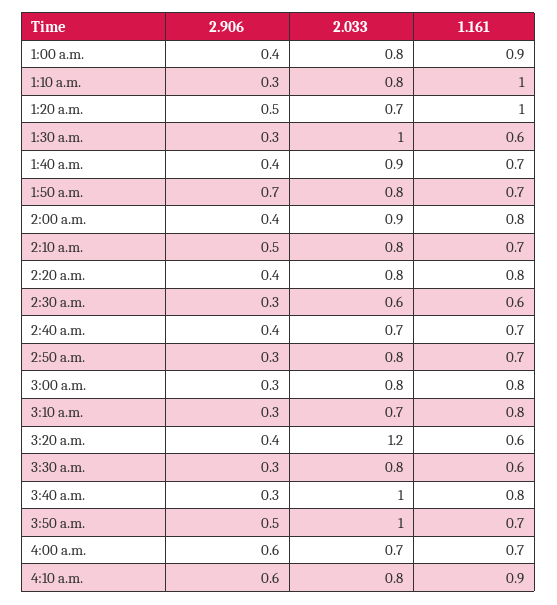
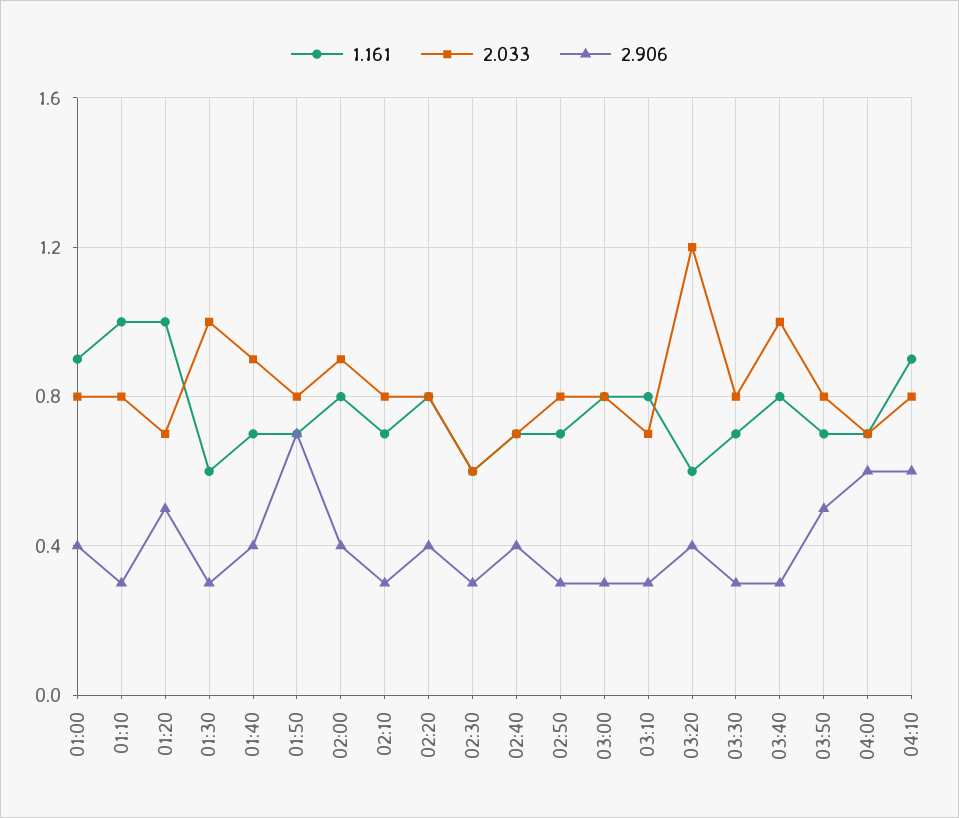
  {
    "2.906": {
      "1:00 a.m.": 0.4,
      "1:10 a.m.": 0.3,
      "1:20 a.m.": 0.5,
      "1:30 a.m.": 0.3,
      "1:40 a.m.": 0.4,
      "1:50 a.m.": 0.7,
      "2:00 a.m.": 0.4,
-     "2:10 a.m.": 0.5,
+     "2:10 a.m.": 0.3,
      "2:20 a.m.": 0.4,
      "2:30 a.m.": 0.3,
      "2:40 a.m.": 0.4,
      "2:50 a.m.": 0.3,
      "3:00 a.m.": 0.3,
      "3:10 a.m.": 0.3,
      "3:20 a.m.": 0.4,
      "3:30 a.m.": 0.3,
      "3:40 a.m.": 0.3,
      "3:50 a.m.": 0.5,
      "4:00 a.m.": 0.6,
      "4:10 a.m.": 0.6
    },
    "2.033": {
      "1:00 a.m.": 0.8,
      "1:10 a.m.": 0.8,
      "1:20 a.m.": 0.7,
      "1:30 a.m.": 1,
      "1:40 a.m.": 0.9,
      "1:50 a.m.": 0.8,
      "2:00 a.m.": 0.9,
      "2:10 a.m.": 0.8,
      "2:20 a.m.": 0.8,
      "2:30 a.m.": 0.6,
      "2:40 a.m.": 0.7,
      "2:50 a.m.": 0.8,
      "3:00 a.m.": 0.8,
      "3:10 a.m.": 0.7,
      "3:20 a.m.": 1.2,
      "3:30 a.m.": 0.8,
      "3:40 a.m.": 1,
-     "3:50 a.m.": 1,
+     "3:50 a.m.": 0.8,
      "4:00 a.m.": 0.7,
      "4:10 a.m.": 0.8
    },
    "1.161": {
      "1:00 a.m.": 0.9,
      "1:10 a.m.": 1,
      "1:20 a.m.": 1,
      "1:30 a.m.": 0.6,
      "1:40 a.m.": 0.7,
      "1:50 a.m.": 0.7,
      "2:00 a.m.": 0.8,
      "2:10 a.m.": 0.7,
      "2:20 a.m.": 0.8,
      "2:30 a.m.": 0.6,
      "2:40 a.m.": 0.7,
      "2:50 a.m.": 0.7,
      "3:00 a.m.": 0.8,
      "3:10 a.m.": 0.8,
      "3:20 a.m.": 0.6,
-     "3:30 a.m.": 0.6,
+     "3:30 a.m.": 0.7,
      "3:40 a.m.": 0.8,
      "3:50 a.m.": 0.7,
      "4:00 a.m.": 0.7,
      "4:10 a.m.": 0.9
    }
  }

